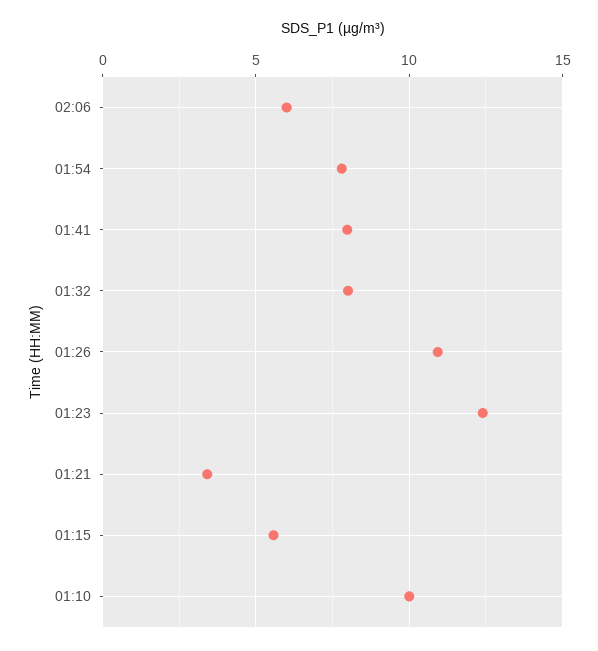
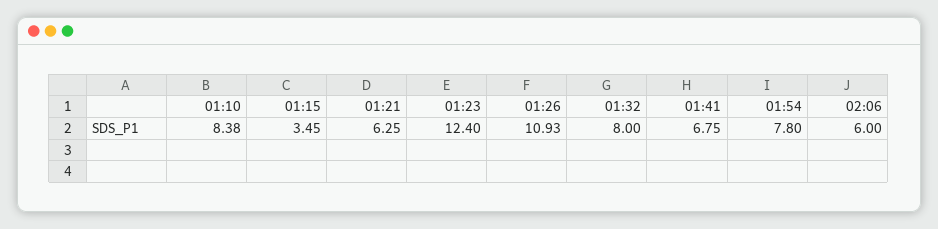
  {
    "02:06": 6,
    "01:54": 7.8,
-   "01:41": 8,
+   "01:41": 6.75,
    "01:32": 8,
    "01:26": 10.93,
    "01:23": 12.4,
-   "01:21": 3.5,
+   "01:21": 6.25,
-   "01:15": 5.5,
+   "01:15": 3.45,
-   "01:10": 10
+   "01:10": 8.38
  }

